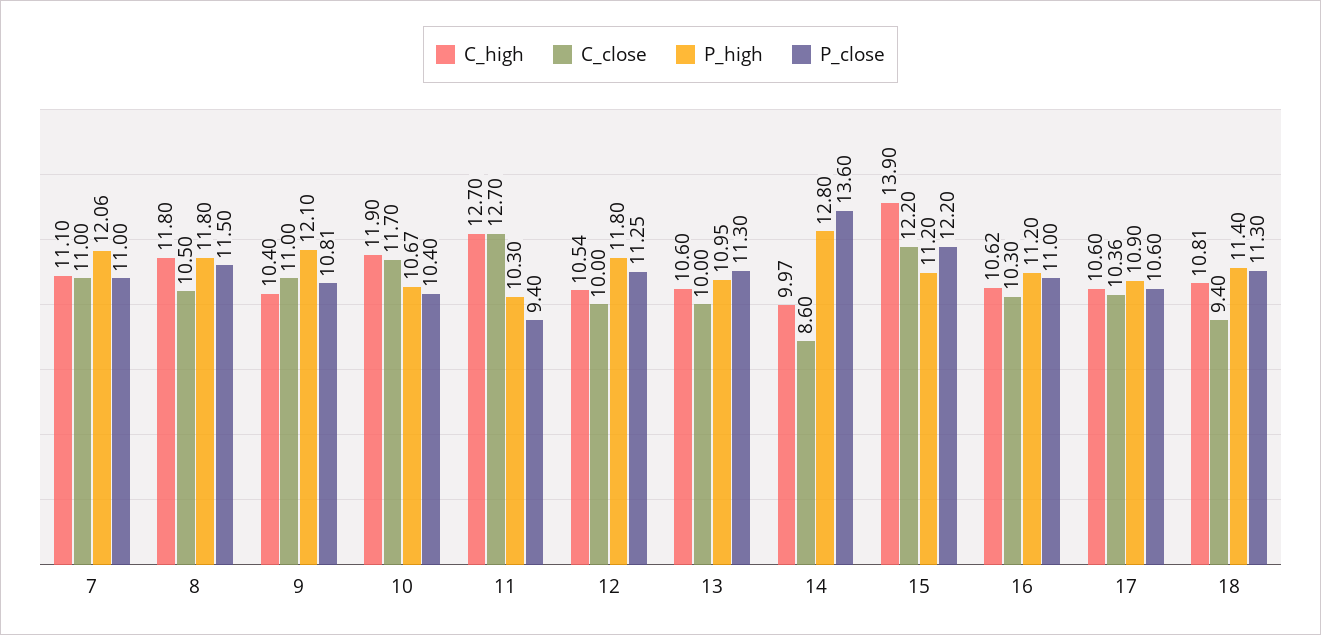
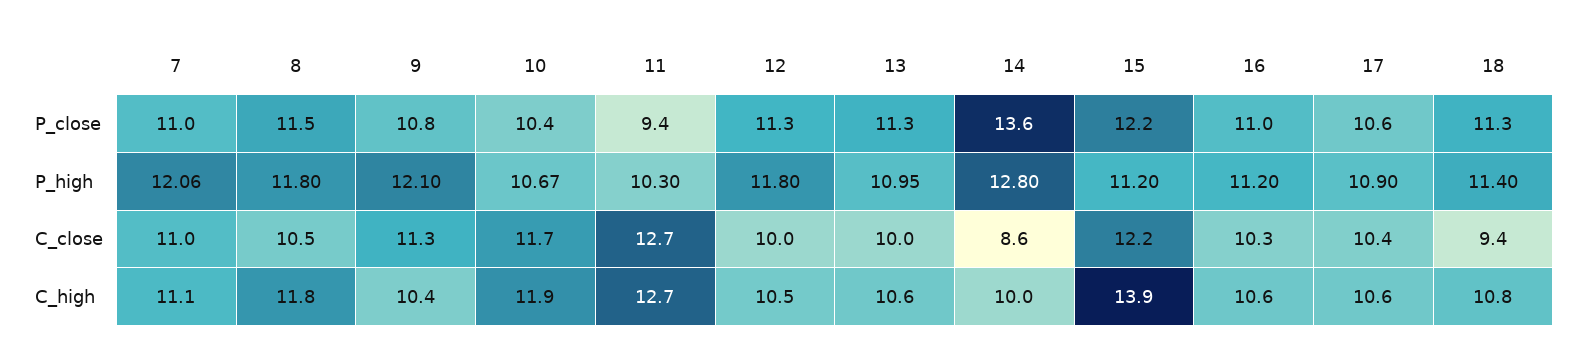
  {
    "C_high": {
      "7": 11.1,
      "8": 11.8,
      "9": 10.4,
      "10": 11.9,
      "11": 12.7,
      "12": 10.54,
      "13": 10.6,
      "14": 9.97,
      "15": 13.9,
      "16": 10.62,
      "17": 10.6,
      "18": 10.81
    },
    "C_close": {
      "7": 11,
      "8": 10.5,
-     "9": 11,
+     "9": 11.3,
      "10": 11.7,
      "11": 12.7,
      "12": 10,
      "13": 10,
      "14": 8.6,
      "15": 12.2,
      "16": 10.3,
      "17": 10.36,
      "18": 9.4
    },
    "P_high": {
      "7": 12.06,
      "8": 11.8,
      "9": 12.1,
      "10": 10.67,
      "11": 10.3,
      "12": 11.8,
      "13": 10.95,
      "14": 12.8,
      "15": 11.2,
      "16": 11.2,
      "17": 10.9,
      "18": 11.4
    },
    "P_close": {
      "7": 11,
      "8": 11.5,
      "9": 10.81,
      "10": 10.4,
      "11": 9.4,
      "12": 11.25,
      "13": 11.3,
      "14": 13.6,
      "15": 12.2,
      "16": 11,
      "17": 10.6,
      "18": 11.3
    }
  }

